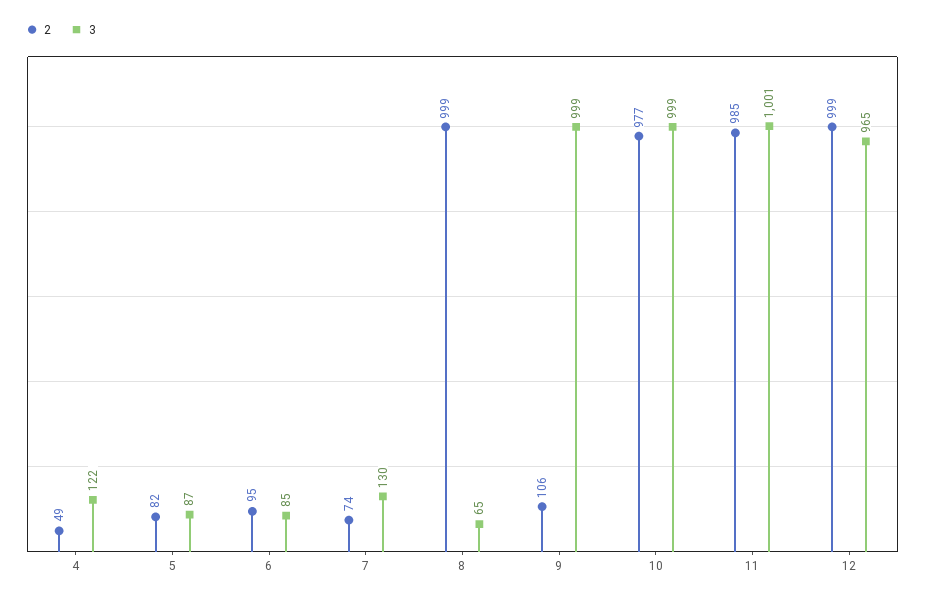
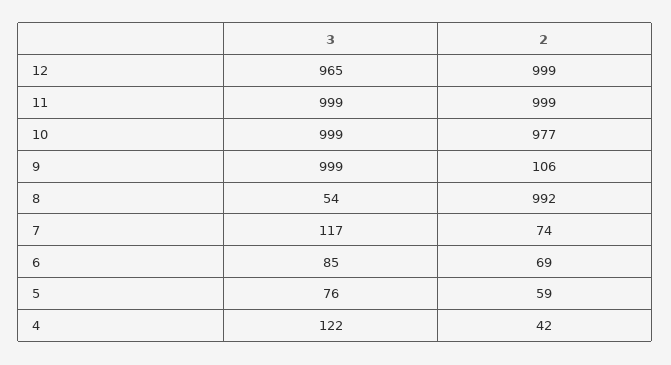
  {
    "2": {
-     "4": 49,
+     "4": 42,
-     "5": 82,
+     "5": 59,
-     "6": 95,
+     "6": 69,
      "7": 74,
-     "8": 999,
+     "8": 992,
      "9": 106,
      "10": 977,
-     "11": 985,
+     "11": 999,
      "12": 999
    },
    "3": {
      "4": 122,
-     "5": 87,
+     "5": 76,
      "6": 85,
-     "7": 130,
+     "7": 117,
-     "8": 65,
+     "8": 54,
      "9": 999,
      "10": 999,
-     "11": 1001,
+     "11": 999,
      "12": 965
    }
  }

